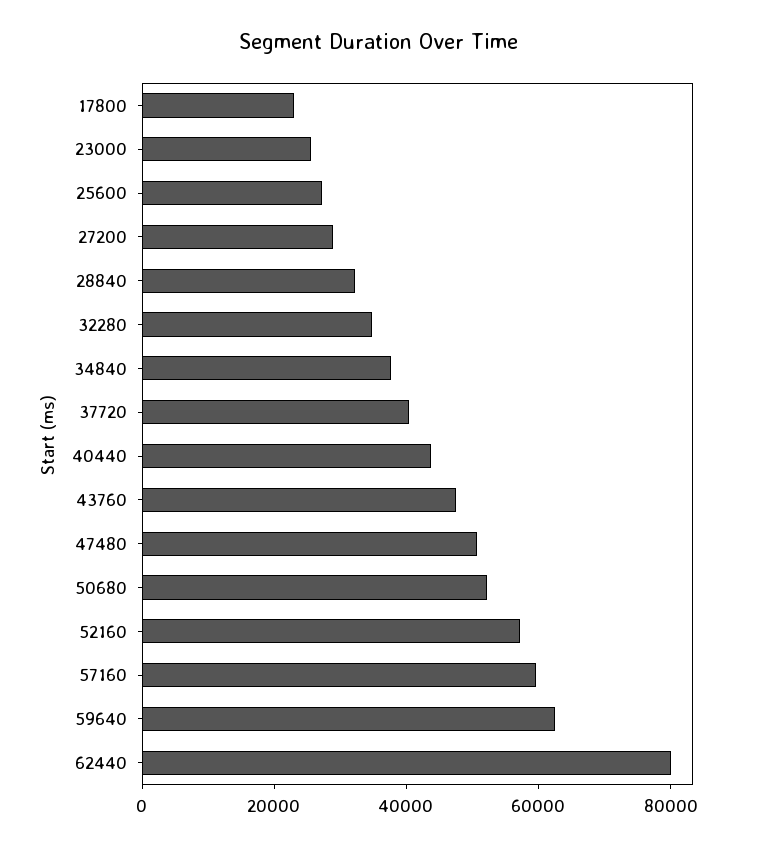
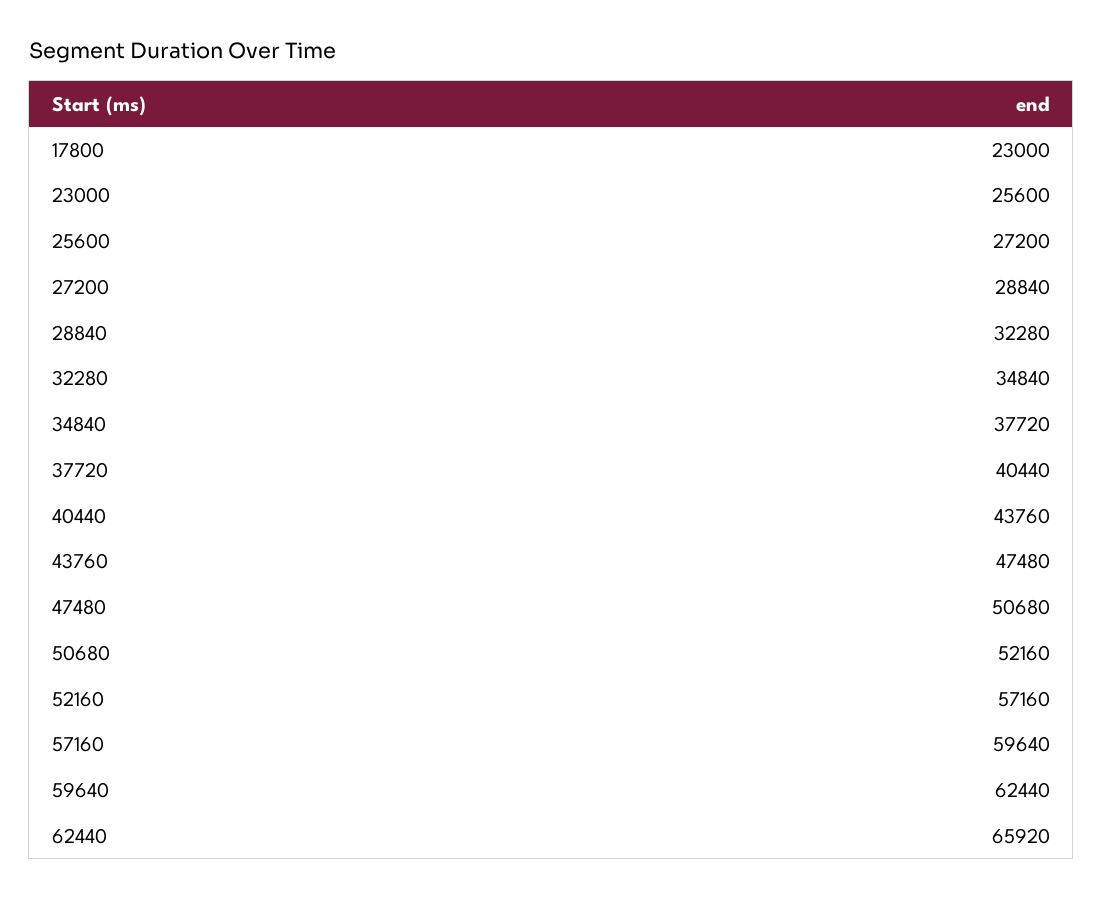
  {
    "17800": 23000,
    "23000": 25600,
    "25600": 27200,
    "27200": 28840,
    "28840": 32280,
    "32280": 34840,
    "34840": 37720,
    "37720": 40440,
    "40440": 43760,
    "43760": 47480,
    "47480": 50680,
    "50680": 52160,
    "52160": 57160,
    "57160": 59640,
    "59640": 62440,
-   "62440": 80000
+   "62440": 65920
  }

